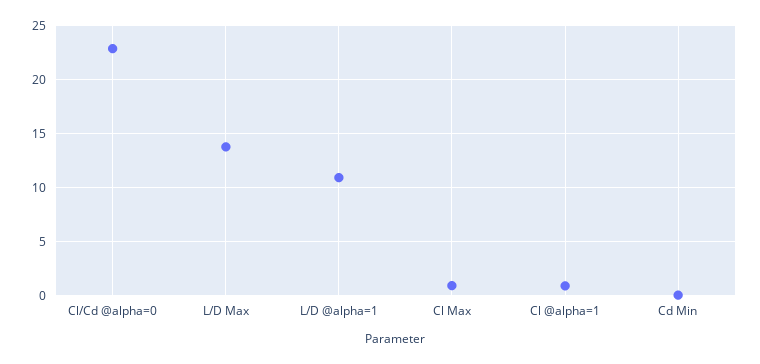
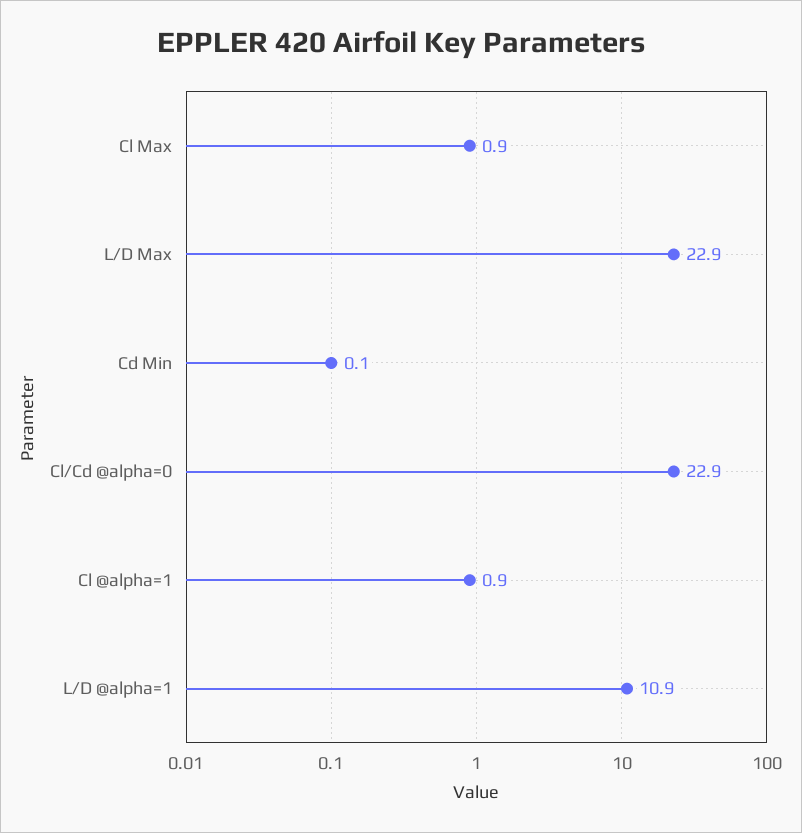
  {
    "Cl/Cd @alpha=0": 22.9,
-   "L/D Max": 14,
+   "L/D Max": 22.9,
    "L/D @alpha=1": 10.9,
    "Cl Max": 0.9,
    "Cl @alpha=1": 0.9,
    "Cd Min": 0.1
  }

